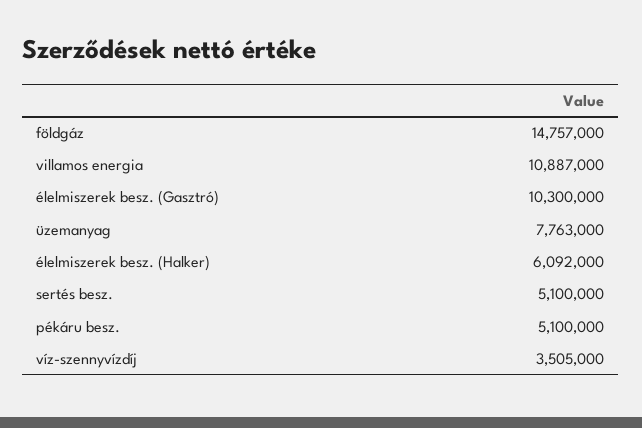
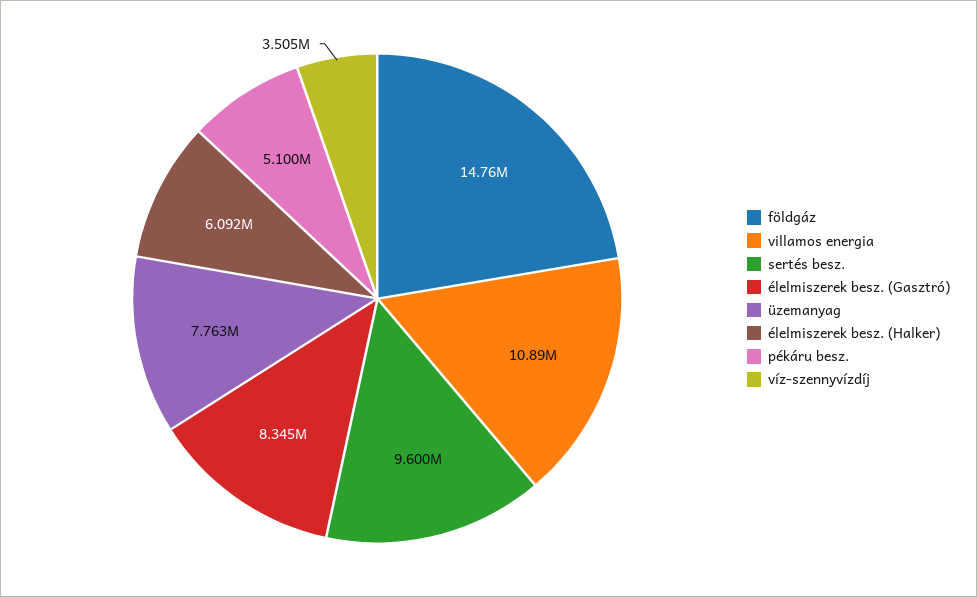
  {
    "földgáz": 14757000,
    "villamos energia": 10887000,
-   "élelmiszerek besz. (Gasztró)": 10300000,
+   "élelmiszerek besz. (Gasztró)": 8345000,
    "üzemanyag": 7763000,
    "élelmiszerek besz. (Halker)": 6092000,
-   "sertés besz.": 5100000,
+   "sertés besz.": 9600000,
    "pékáru besz.": 5100000,
    "víz-szennyvízdíj": 3505000
  }

